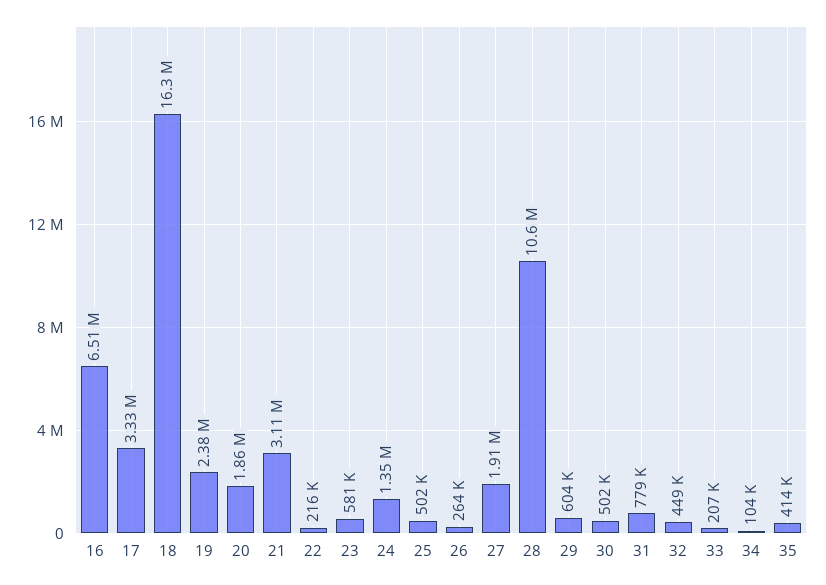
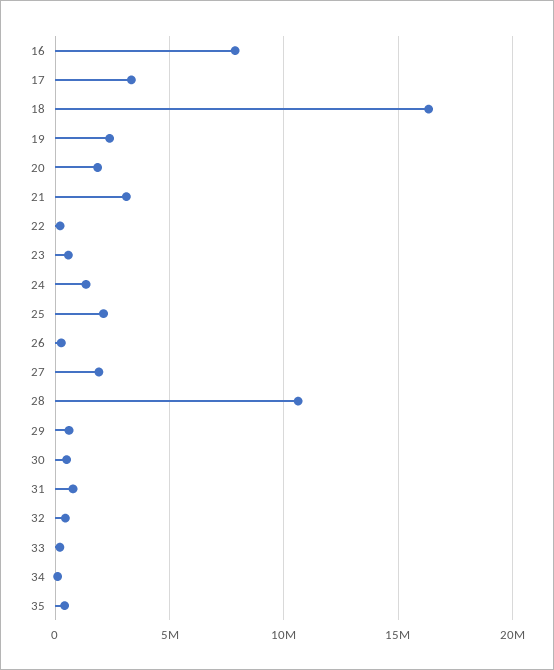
  {
-   "16": 6510000,
+   "16": 8000000,
    "17": 3330000,
    "18": 16300000,
    "19": 2380000,
    "20": 1860000,
    "21": 3110000,
    "22": 216000,
    "23": 581000,
    "24": 1350000,
-   "25": 502000,
+   "25": 2000000,
    "26": 264000,
    "27": 1910000,
    "28": 10600000,
    "29": 604000,
    "30": 502000,
    "31": 779000,
    "32": 449000,
    "33": 207000,
    "34": 104000,
    "35": 414000
  }

